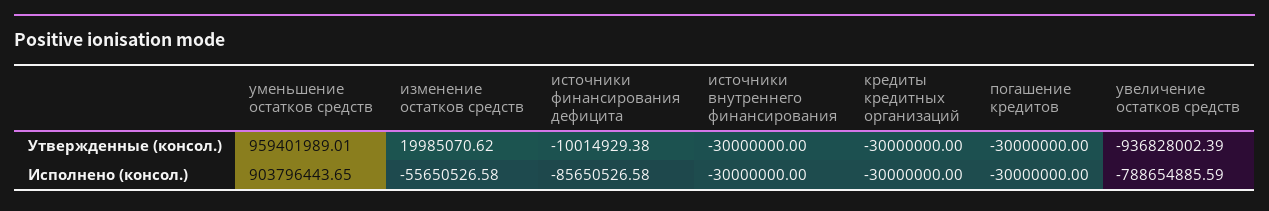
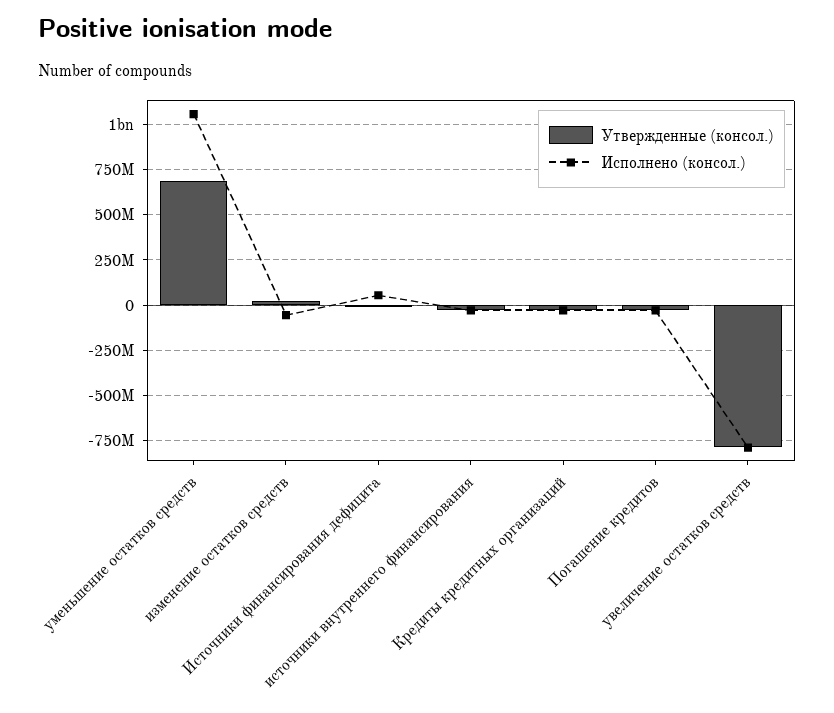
  {
    "Утвержденные (консол.)": {
-     "уменьшение остатков средств": 959401989.01,
+     "уменьшение остатков средств": 700000000,
      "изменение остатков средств": 19985070.62,
      "источники финансирования дефицита": -10014929.38,
      "источники внутреннего финансирования": -30000000,
      "кредиты кредитных организаций": -30000000,
      "погашение кредитов": -30000000,
-     "увеличение остатков средств": -936828002.39
+     "увеличение остатков средств": -800000000
    },
    "Исполнено (консол.)": {
-     "уменьшение остатков средств": 903796443.65,
+     "уменьшение остатков средств": 1050000000,
      "изменение остатков средств": -55650526.58,
-     "источники финансирования дефицита": -85650526.58,
+     "источники финансирования дефицита": 50000000,
      "источники внутреннего финансирования": -30000000,
      "кредиты кредитных организаций": -30000000,
      "погашение кредитов": -30000000,
      "увеличение остатков средств": -788654885.59
    }
  }

